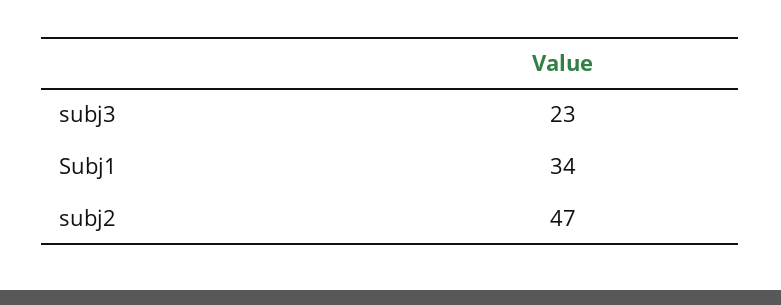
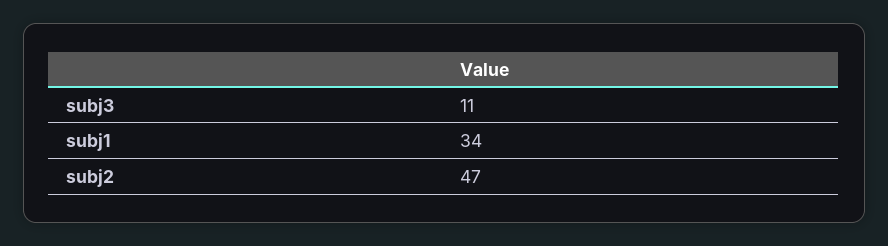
  {
-   "subj3": 23,
+   "subj3": 11,
    "Subj1": 34,
    "subj2": 47
  }

